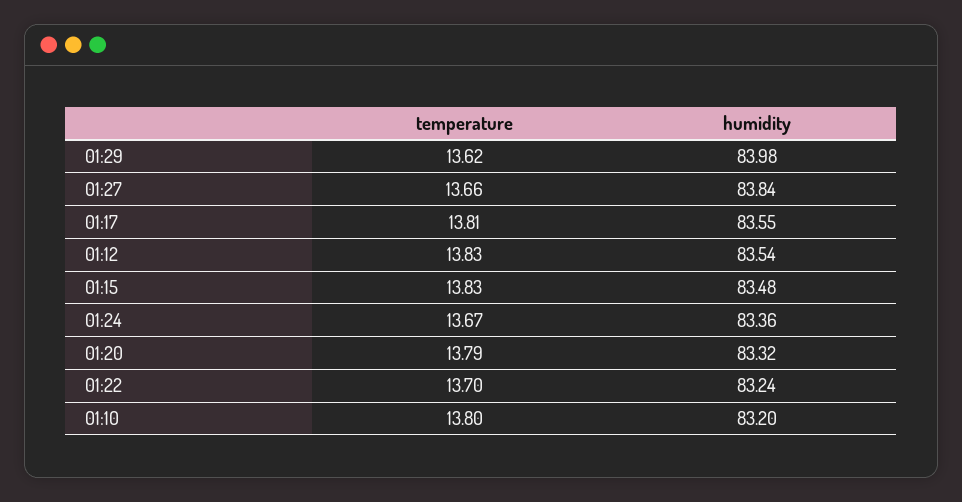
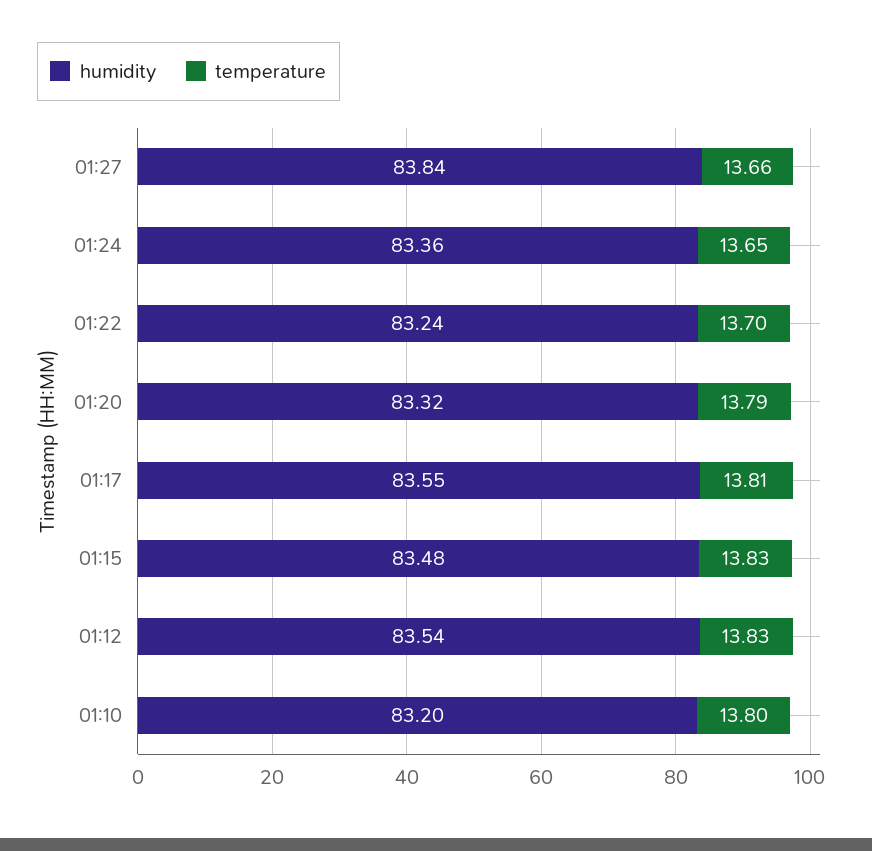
  {
    "temperature": {
-     "01:29": 13.62,
      "01:27": 13.66,
      "01:17": 13.81,
      "01:12": 13.83,
      "01:15": 13.83,
-     "01:24": 13.67,
+     "01:24": 13.65,
      "01:20": 13.79,
      "01:22": 13.7,
      "01:10": 13.8
    },
    "humidity": {
-     "01:29": 83.98,
      "01:27": 83.84,
      "01:17": 83.55,
      "01:12": 83.54,
      "01:15": 83.48,
      "01:24": 83.36,
      "01:20": 83.32,
      "01:22": 83.24,
      "01:10": 83.2
    }
  }

